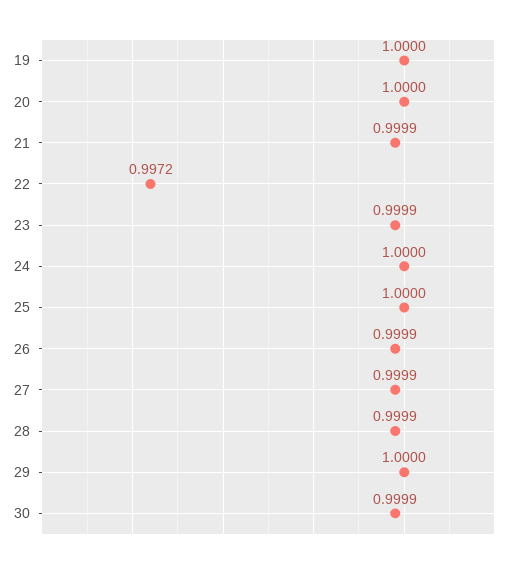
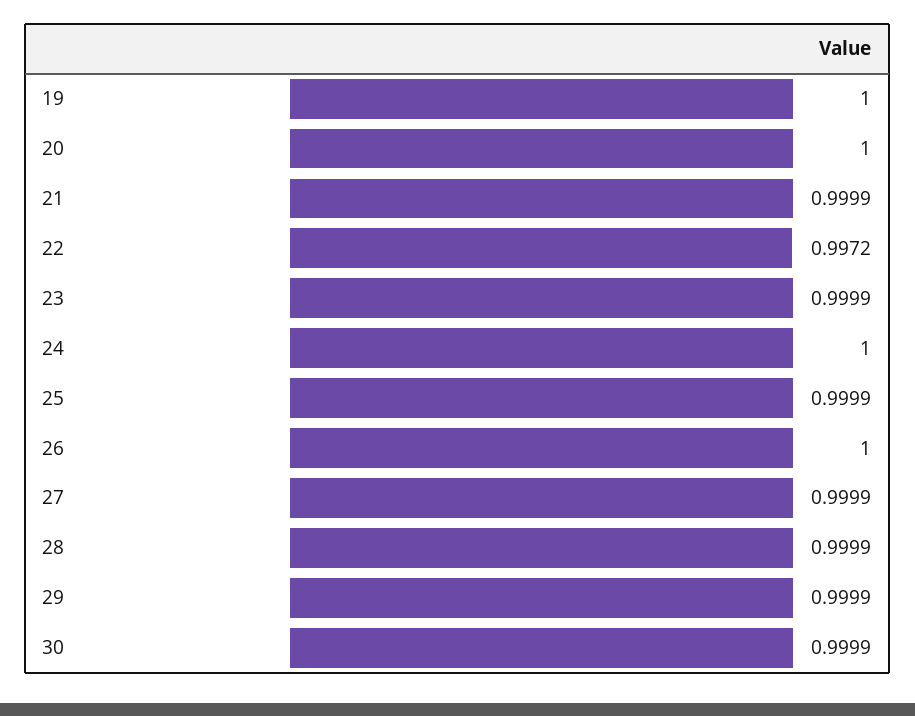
  {
    "19": 1,
    "20": 1,
    "21": 0.9999,
    "22": 0.9972,
    "23": 0.9999,
    "24": 1,
-   "25": 1,
+   "25": 0.9999,
-   "26": 0.9999,
+   "26": 1,
    "27": 0.9999,
    "28": 0.9999,
-   "29": 1,
+   "29": 0.9999,
    "30": 0.9999
  }

